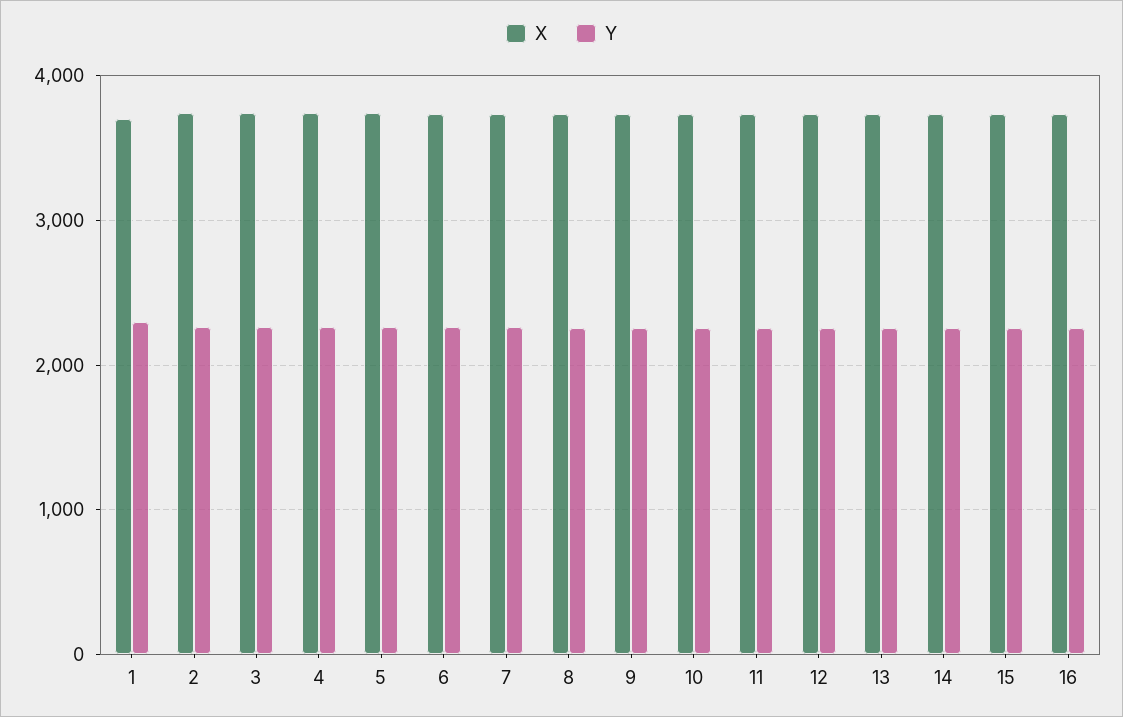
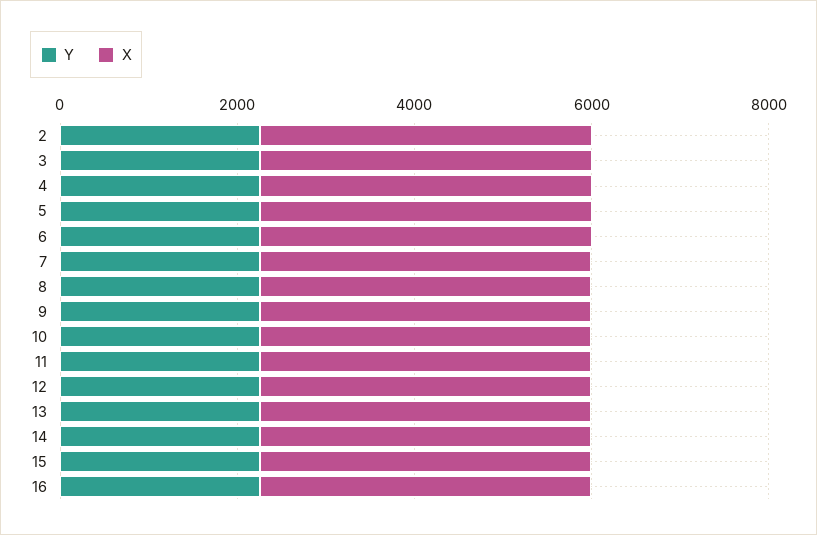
  {
    "X": {
-     "1": 3700,
      "2": 3700,
      "3": 3700,
      "4": 3700,
      "5": 3700,
      "6": 3700,
      "7": 3700,
      "8": 3700,
      "9": 3700,
      "10": 3700,
      "11": 3700,
      "12": 3700,
      "13": 3700,
      "14": 3700,
      "15": 3700,
      "16": 3700
    },
    "Y": {
-     "1": 2300,
      "2": 2300,
      "3": 2300,
      "4": 2300,
      "5": 2300,
      "6": 2300,
      "7": 2300,
      "8": 2300,
      "9": 2300,
      "10": 2300,
      "11": 2300,
      "12": 2300,
      "13": 2300,
      "14": 2300,
      "15": 2300,
      "16": 2300
    }
  }

